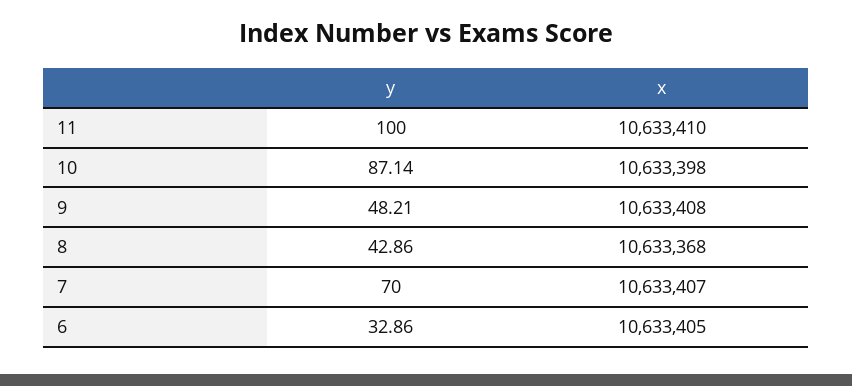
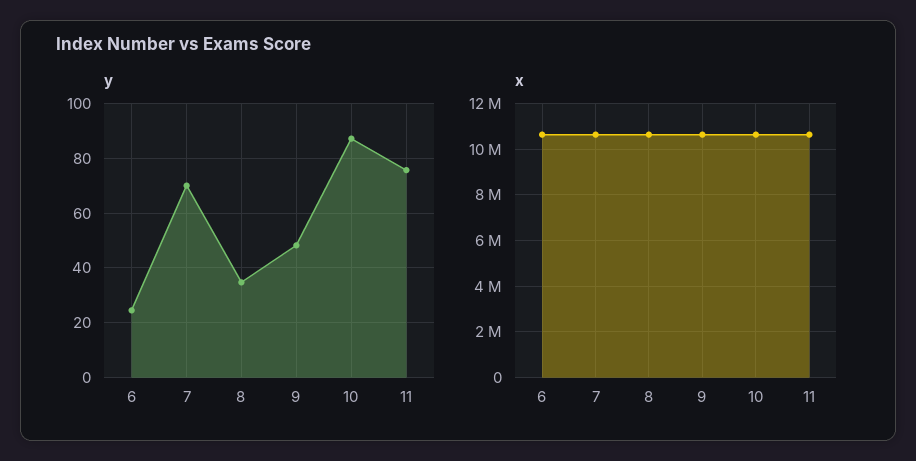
  {
    "y": {
-     "11": 100,
+     "11": 75,
      "10": 87.14,
      "9": 48.21,
-     "8": 42.86,
+     "8": 35,
      "7": 70,
-     "6": 32.86
+     "6": 25
    },
    "x": {
      "11": 10633410,
      "10": 10633398,
      "9": 10633408,
      "8": 10633368,
      "7": 10633407,
      "6": 10633405
    }
  }

